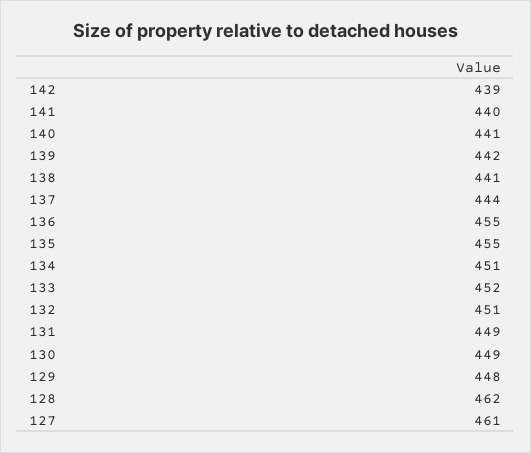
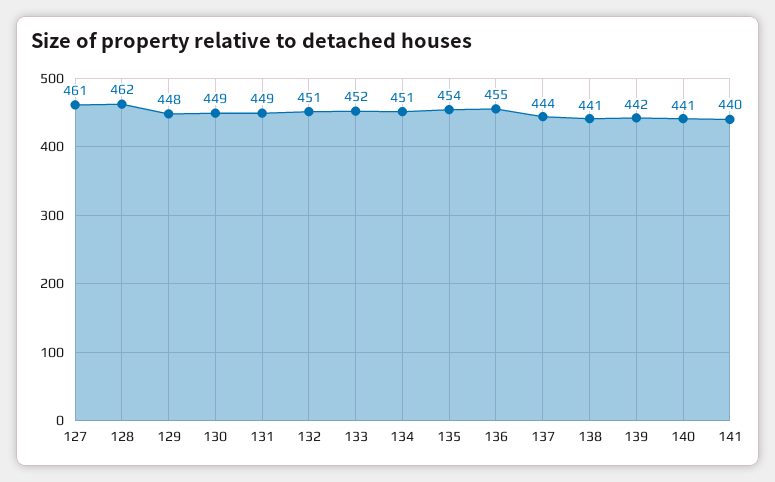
  {
-   "142": 439,
    "141": 440,
    "140": 441,
    "139": 442,
    "138": 441,
    "137": 444,
    "136": 455,
-   "135": 455,
+   "135": 454,
    "134": 451,
    "133": 452,
    "132": 451,
    "131": 449,
    "130": 449,
    "129": 448,
    "128": 462,
    "127": 461
  }

